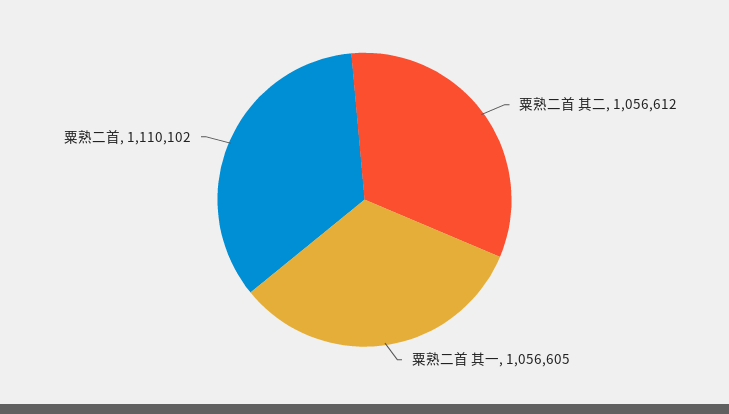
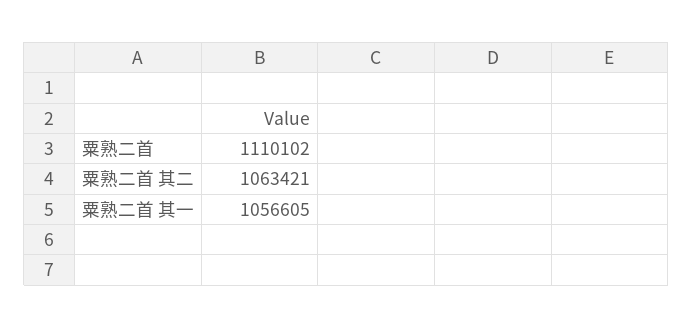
  {
-   "粟熟二首 其二": 1056612,
+   "粟熟二首 其二": 1063421,
    "粟熟二首 其一": 1056605,
    "粟熟二首": 1110102
  }

